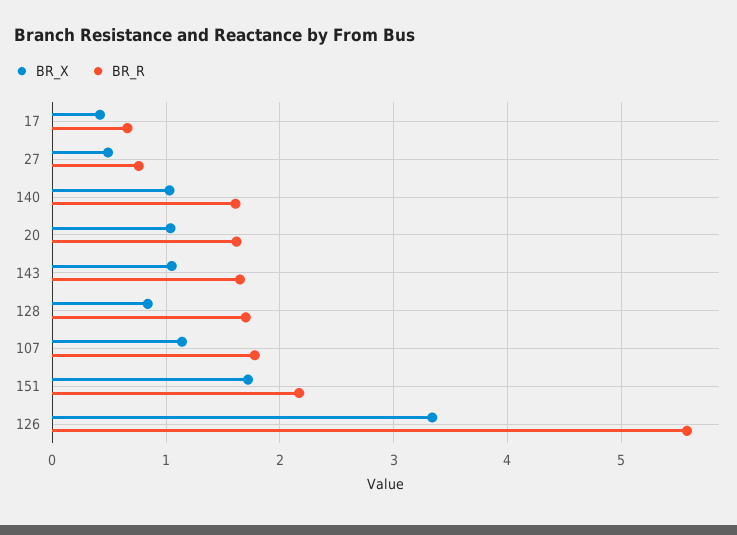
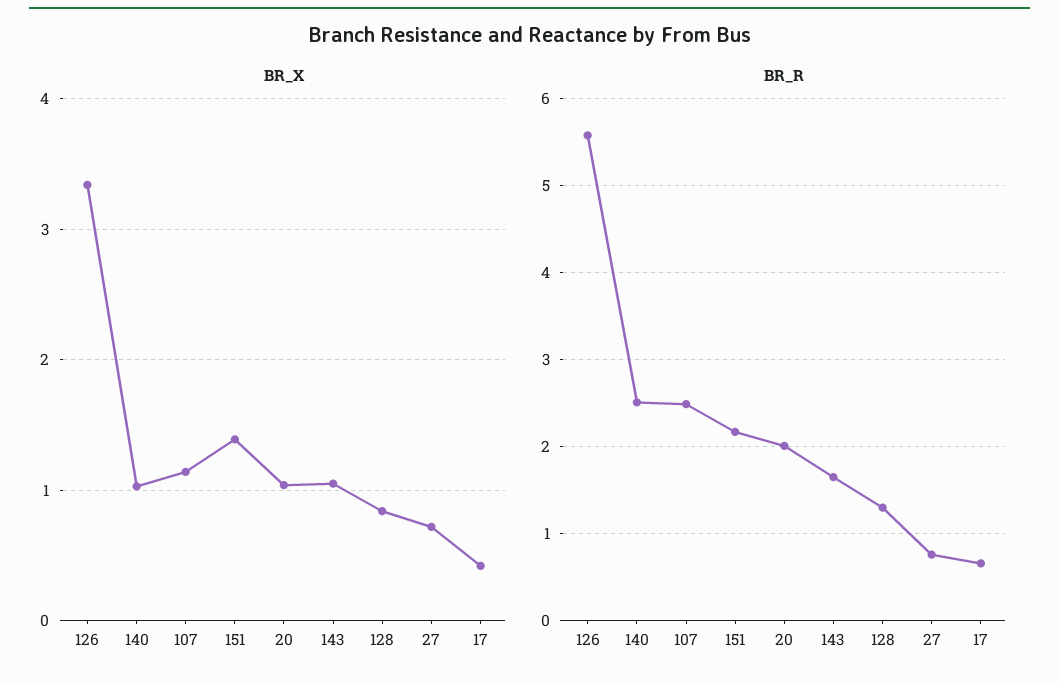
  {
    "BR_X": {
      "17": 0.4,
-     "27": 0.5,
+     "27": 0.7,
      "140": 1,
      "20": 1,
      "143": 1.1,
      "128": 0.8,
      "107": 1.1,
-     "151": 1.7,
+     "151": 1.4,
      "126": 3.3
    },
    "BR_R": {
      "17": 0.7,
      "27": 0.8,
-     "140": 1.6,
+     "140": 2.5,
-     "20": 1.6,
+     "20": 2,
      "143": 1.7,
-     "128": 1.7,
+     "128": 1.3,
-     "107": 1.8,
+     "107": 2.5,
      "151": 2.2,
      "126": 5.6
    }
  }

